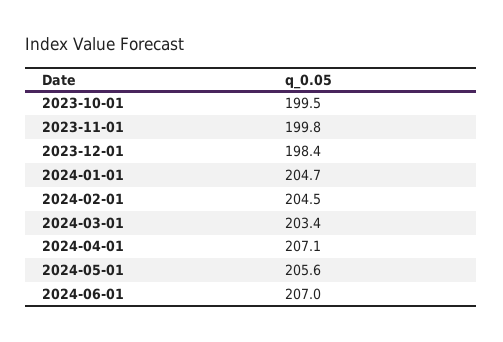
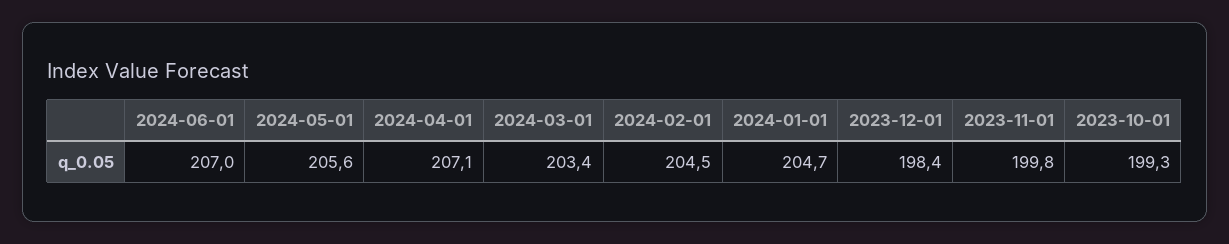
  {
-   "2023-10-01": 199.5,
+   "2023-10-01": 199.3,
    "2023-11-01": 199.8,
    "2023-12-01": 198.4,
    "2024-01-01": 204.7,
    "2024-02-01": 204.5,
    "2024-03-01": 203.4,
    "2024-04-01": 207.1,
    "2024-05-01": 205.6,
    "2024-06-01": 207
  }

